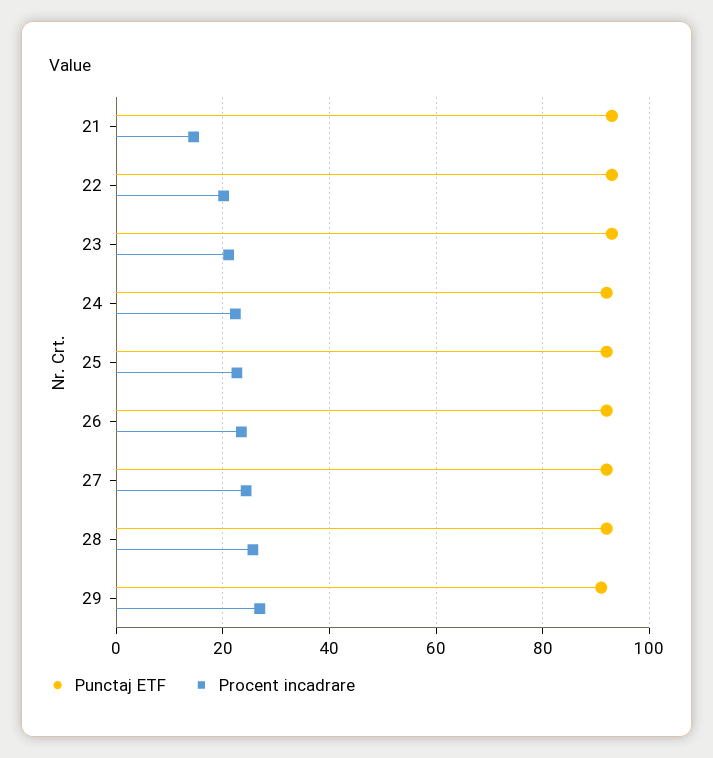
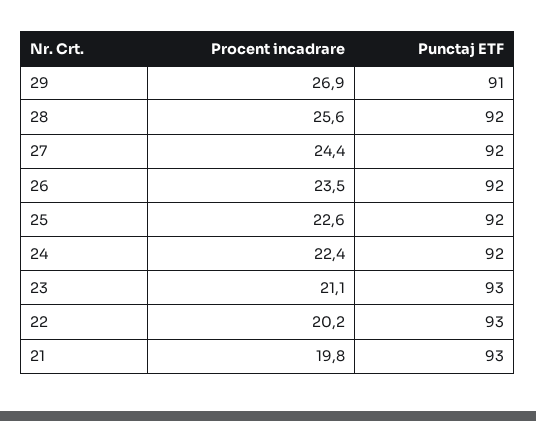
  {
    "Punctaj ETF": {
      "21": 93,
      "22": 93,
      "23": 93,
      "24": 92,
      "25": 92,
      "26": 92,
      "27": 92,
      "28": 92,
      "29": 91
    },
    "Procent incadrare": {
-     "21": 14,
+     "21": 19.8,
      "22": 20.2,
      "23": 21.1,
      "24": 22.4,
      "25": 22.6,
      "26": 23.5,
      "27": 24.4,
      "28": 25.6,
      "29": 26.9
    }
  }

